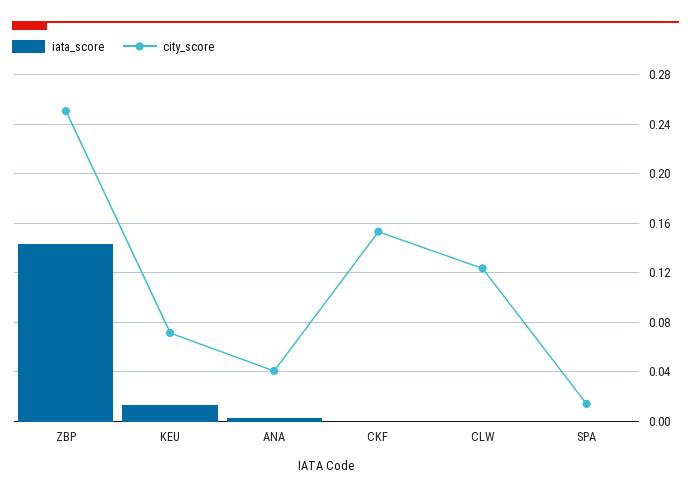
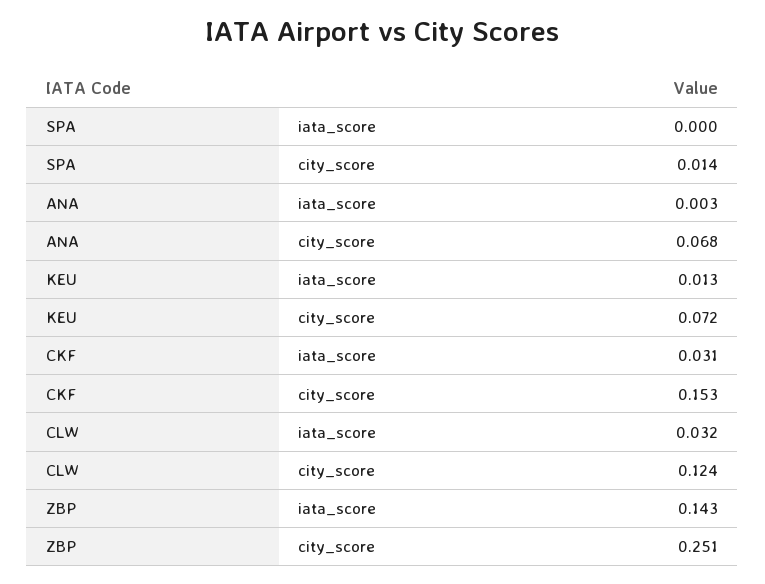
  {
    "iata_score": {
      "ZBP": 0.143,
      "KEU": 0.013,
      "ANA": 0.003,
-     "CKF": 0,
+     "CKF": 0.031,
-     "CLW": 0,
+     "CLW": 0.032,
      "SPA": 0
    },
    "city_score": {
      "ZBP": 0.251,
      "KEU": 0.072,
-     "ANA": 0.04,
+     "ANA": 0.068,
      "CKF": 0.153,
      "CLW": 0.124,
      "SPA": 0.014
    }
  }

